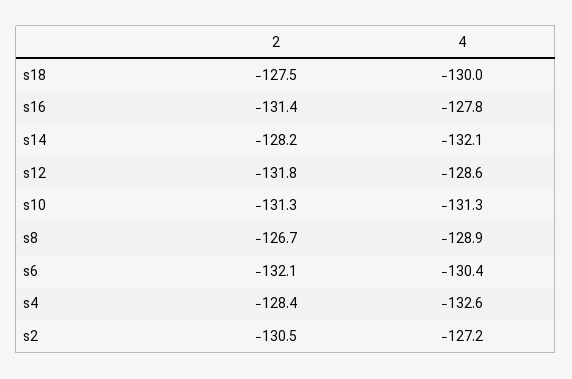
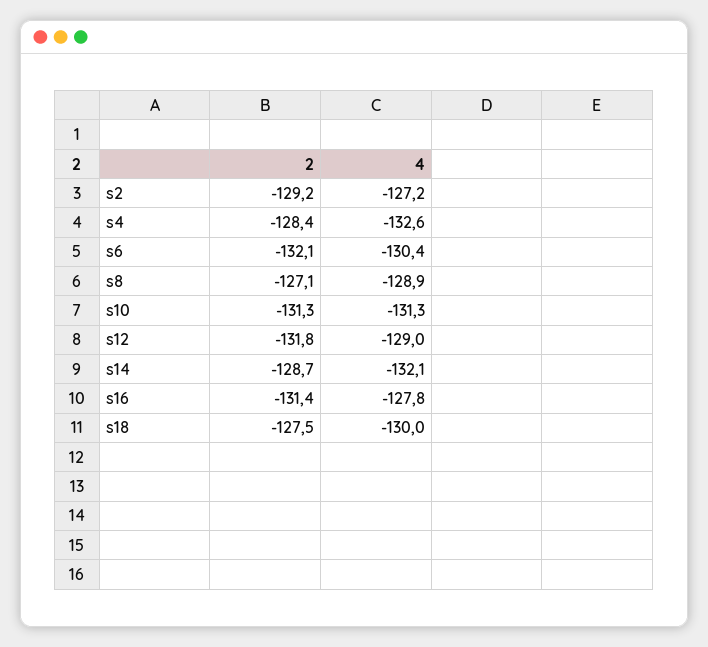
  {
    "2": {
      "s18": -127.5,
      "s16": -131.4,
-     "s14": -128.2,
+     "s14": -128.7,
      "s12": -131.8,
      "s10": -131.3,
-     "s8": -126.7,
+     "s8": -127.1,
      "s6": -132.1,
      "s4": -128.4,
-     "s2": -130.5
+     "s2": -129.2
    },
    "4": {
      "s18": -130,
      "s16": -127.8,
      "s14": -132.1,
-     "s12": -128.6,
+     "s12": -129,
      "s10": -131.3,
      "s8": -128.9,
      "s6": -130.4,
      "s4": -132.6,
      "s2": -127.2
    }
  }

